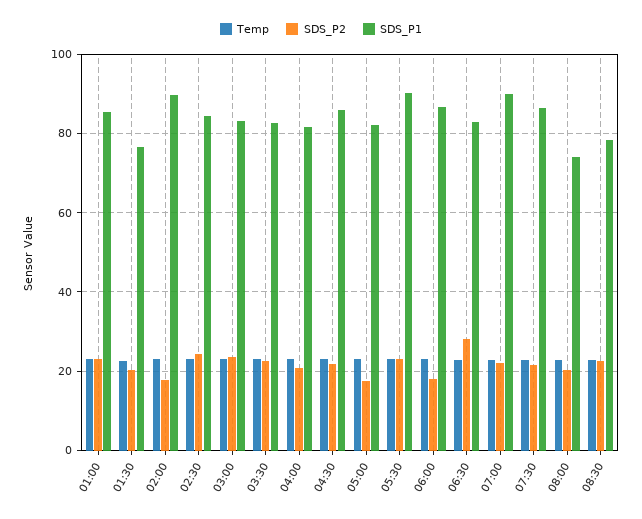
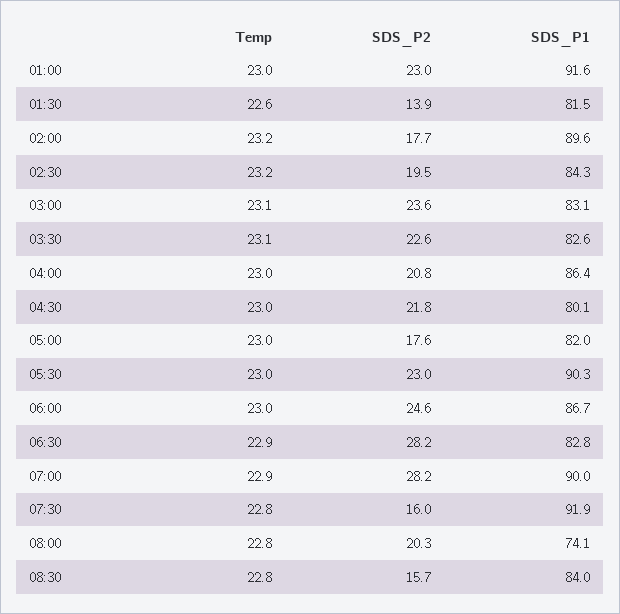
  {
    "Temp": {
      "01:00": 23,
      "01:30": 22.6,
      "02:00": 23.2,
      "02:30": 23.2,
      "03:00": 23.1,
      "03:30": 23.1,
      "04:00": 23,
      "04:30": 23,
      "05:00": 23,
      "05:30": 23,
      "06:00": 23,
      "06:30": 22.9,
      "07:00": 22.9,
      "07:30": 22.8,
      "08:00": 22.8,
      "08:30": 22.8
    },
    "SDS_P2": {
      "01:00": 23,
-     "01:30": 20,
+     "01:30": 13.9,
      "02:00": 17.7,
-     "02:30": 24,
+     "02:30": 19.5,
      "03:00": 23.6,
      "03:30": 22.6,
      "04:00": 20.8,
      "04:30": 21.8,
      "05:00": 17.6,
      "05:30": 23,
-     "06:00": 18,
+     "06:00": 24.6,
      "06:30": 28.2,
-     "07:00": 22,
+     "07:00": 28.2,
-     "07:30": 22,
+     "07:30": 16,
      "08:00": 20.3,
-     "08:30": 22
+     "08:30": 15.7
    },
    "SDS_P1": {
-     "01:00": 86,
+     "01:00": 91.6,
-     "01:30": 76,
+     "01:30": 81.5,
      "02:00": 89.6,
      "02:30": 84.3,
      "03:00": 83.1,
      "03:30": 82.6,
-     "04:00": 82,
+     "04:00": 86.4,
-     "04:30": 86,
+     "04:30": 80.1,
      "05:00": 82,
      "05:30": 90.3,
      "06:00": 86.7,
      "06:30": 82.8,
      "07:00": 90,
-     "07:30": 86,
+     "07:30": 91.9,
      "08:00": 74.1,
-     "08:30": 78
+     "08:30": 84
    }
  }

